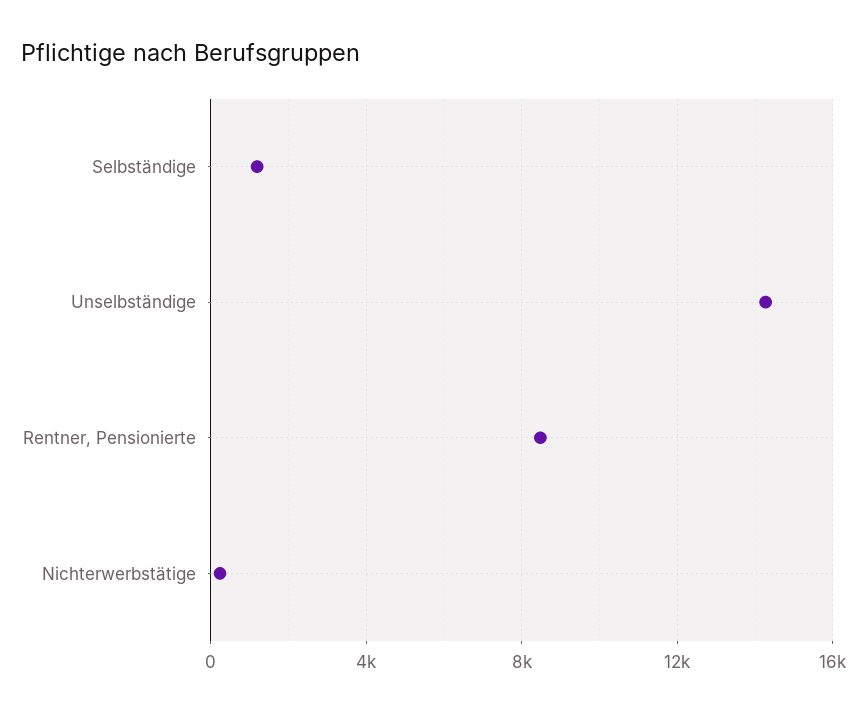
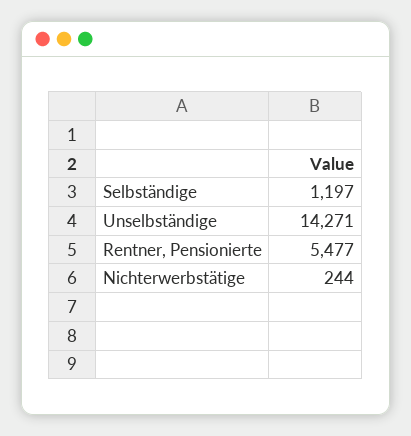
  {
    "Selbständige": 1197,
    "Unselbständige": 14271,
-   "Rentner, Pensionierte": 8500,
+   "Rentner, Pensionierte": 5477,
    "Nichterwerbstätige": 244
  }

